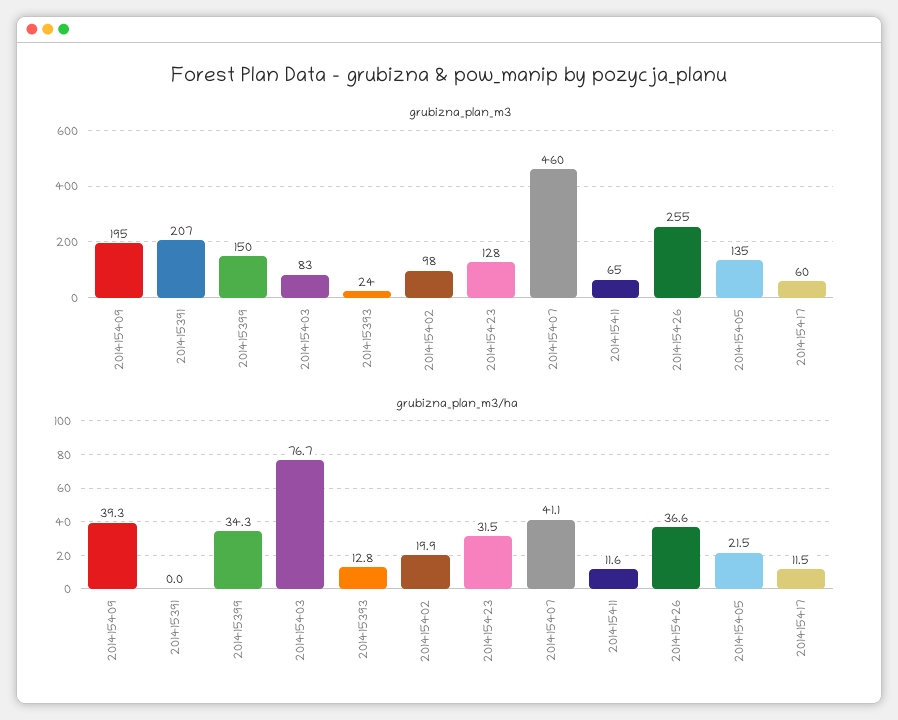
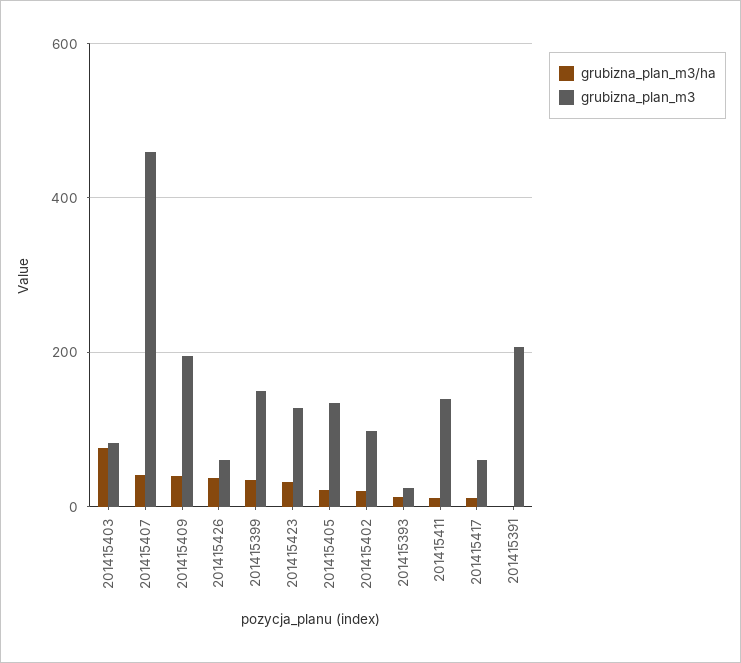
  {
    "grubizna_plan_m3": {
      "201415409": 195,
      "201415391": 207,
      "201415399": 150,
      "201415403": 83,
      "201415393": 24,
      "201415402": 98,
      "201415423": 128,
      "201415407": 460,
-     "201415411": 65,
+     "201415411": 140,
-     "201415426": 255,
+     "201415426": 60,
      "201415405": 135,
      "201415417": 60
    },
    "grubizna_plan_m3/ha": {
      "201415409": 39.3,
      "201415391": 0,
      "201415399": 34.3,
      "201415403": 76.7,
      "201415393": 12.8,
      "201415402": 19.9,
      "201415423": 31.5,
      "201415407": 41.1,
      "201415411": 11.6,
      "201415426": 36.6,
      "201415405": 21.5,
      "201415417": 11.5
    }
  }

